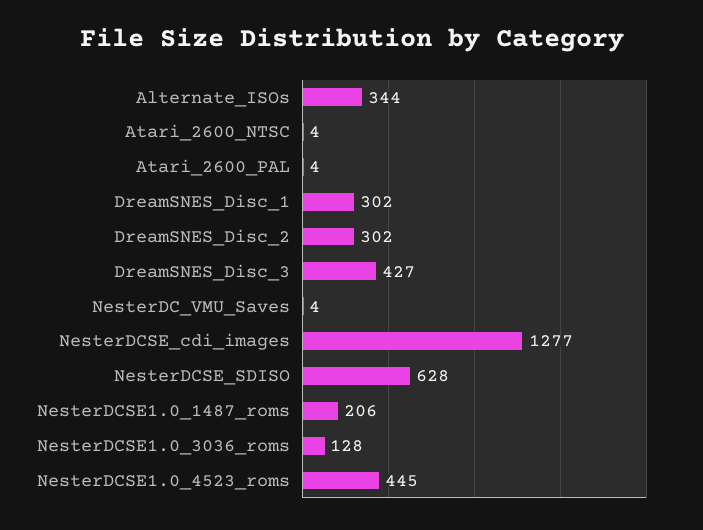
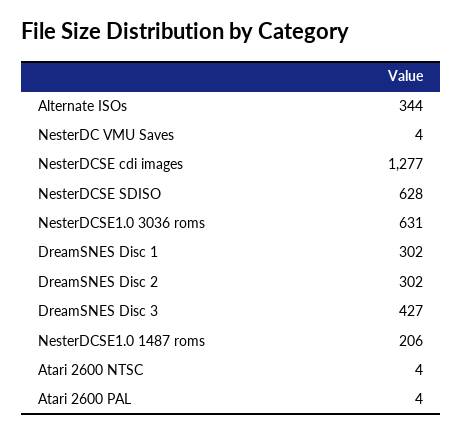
  {
    "Alternate_ISOs": 344,
    "Atari_2600_NTSC": 4,
    "Atari_2600_PAL": 4,
    "DreamSNES_Disc_1": 302,
    "DreamSNES_Disc_2": 302,
    "DreamSNES_Disc_3": 427,
    "NesterDC_VMU_Saves": 4,
    "NesterDCSE_cdi_images": 1277,
    "NesterDCSE_SDISO": 628,
    "NesterDCSE1.0_1487_roms": 206,
-   "NesterDCSE1.0_3036_roms": 128,
+   "NesterDCSE1.0_3036_roms": 631
-   "NesterDCSE1.0_4523_roms": 445
  }

